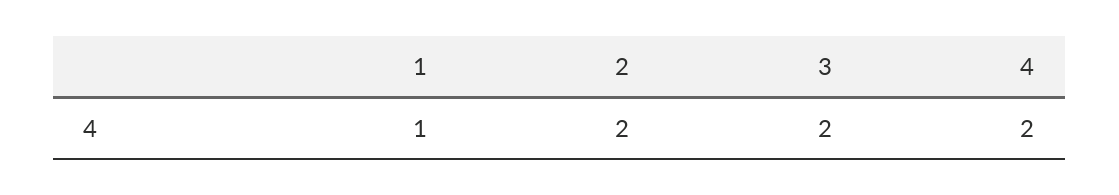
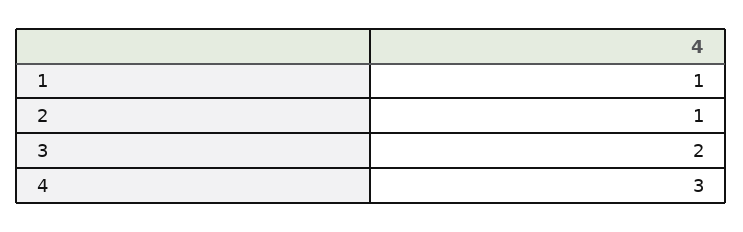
  {
    "1": 1,
-   "2": 2,
+   "2": 1,
    "3": 2,
-   "4": 2
+   "4": 3
  }

